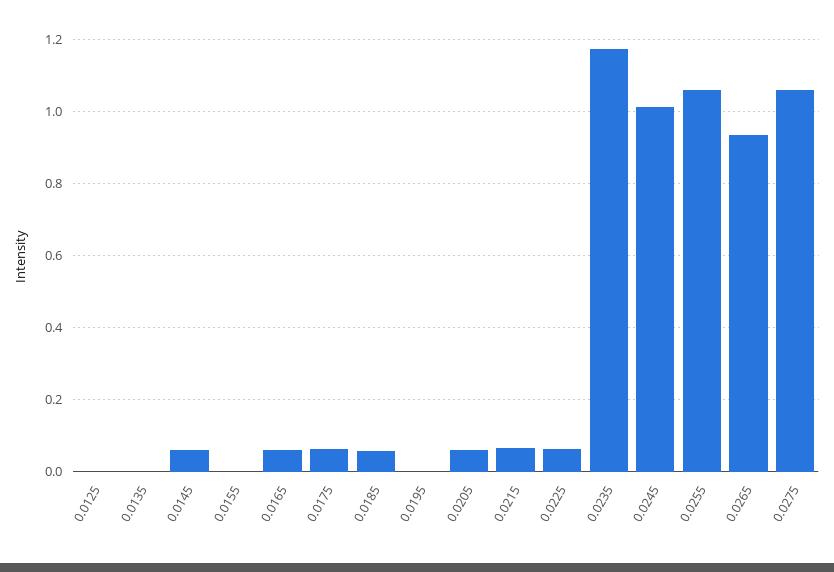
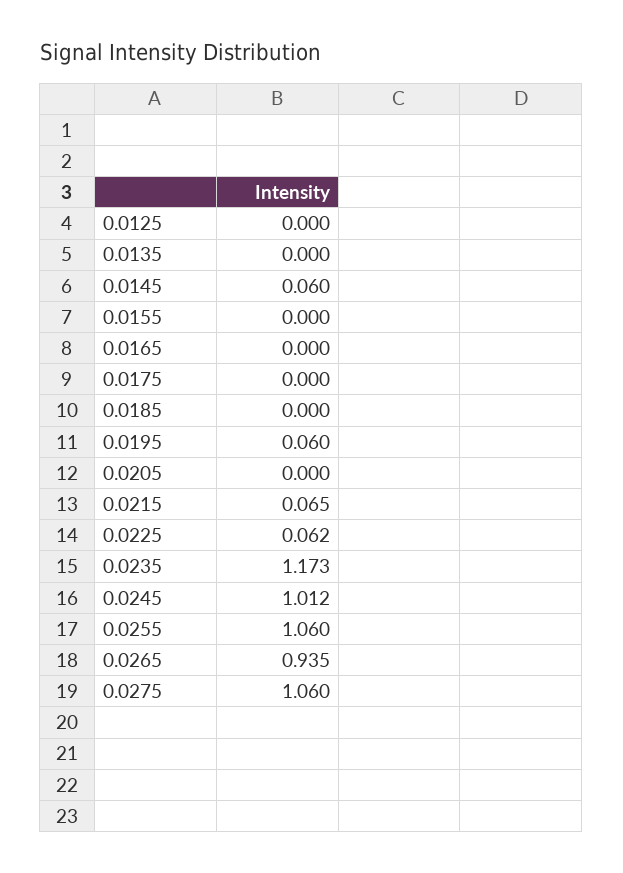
  {
    "0.0125": 0,
    "0.0135": 0,
    "0.0145": 0.06,
    "0.0155": 0,
-   "0.0165": 0.06,
+   "0.0165": 0,
-   "0.0175": 0.06,
+   "0.0175": 0,
-   "0.0185": 0.06,
+   "0.0185": 0,
-   "0.0195": 0,
+   "0.0195": 0.06,
-   "0.0205": 0.06,
+   "0.0205": 0,
    "0.0215": 0.065,
    "0.0225": 0.062,
    "0.0235": 1.173,
    "0.0245": 1.012,
    "0.0255": 1.06,
    "0.0265": 0.935,
    "0.0275": 1.06
  }

